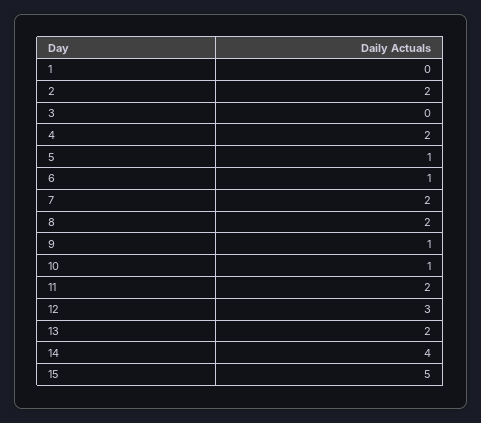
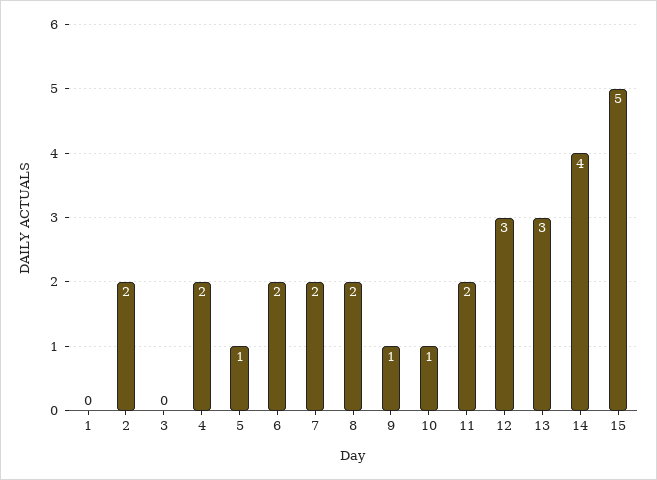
  {
    "1": 0,
    "2": 2,
    "3": 0,
    "4": 2,
    "5": 1,
-   "6": 1,
+   "6": 2,
    "7": 2,
    "8": 2,
    "9": 1,
    "10": 1,
    "11": 2,
    "12": 3,
-   "13": 2,
+   "13": 3,
    "14": 4,
    "15": 5
  }

